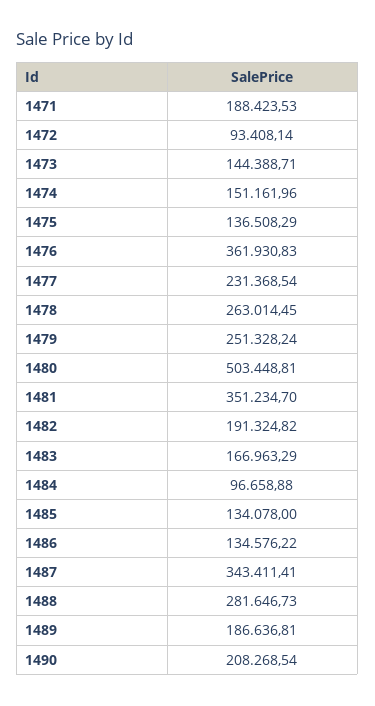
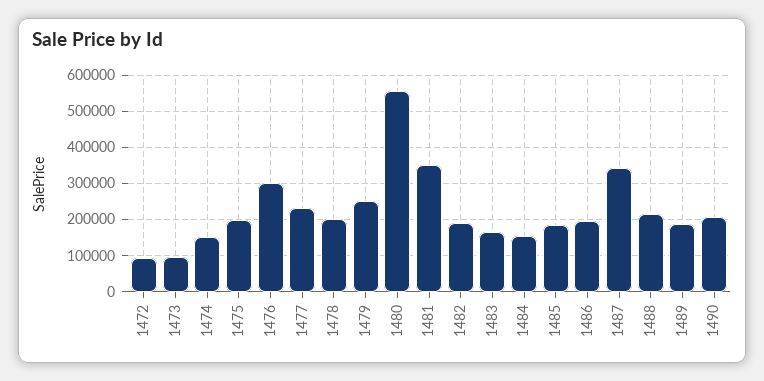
  {
-   "1471": 188423.53,
    "1472": 93408.14,
-   "1473": 144388.71,
+   "1473": 100000,
    "1474": 151161.96,
-   "1475": 136508.29,
+   "1475": 200000,
-   "1476": 361930.83,
+   "1476": 300000,
    "1477": 231368.54,
-   "1478": 263014.45,
+   "1478": 200000,
    "1479": 251328.24,
-   "1480": 503448.81,
+   "1480": 560000,
    "1481": 351234.7,
    "1482": 191324.82,
    "1483": 166963.29,
-   "1484": 96658.88,
+   "1484": 160000,
-   "1485": 134078,
+   "1485": 180000,
-   "1486": 134576.22,
+   "1486": 200000,
    "1487": 343411.41,
-   "1488": 281646.73,
+   "1488": 220000,
    "1489": 186636.81,
    "1490": 208268.54
  }

